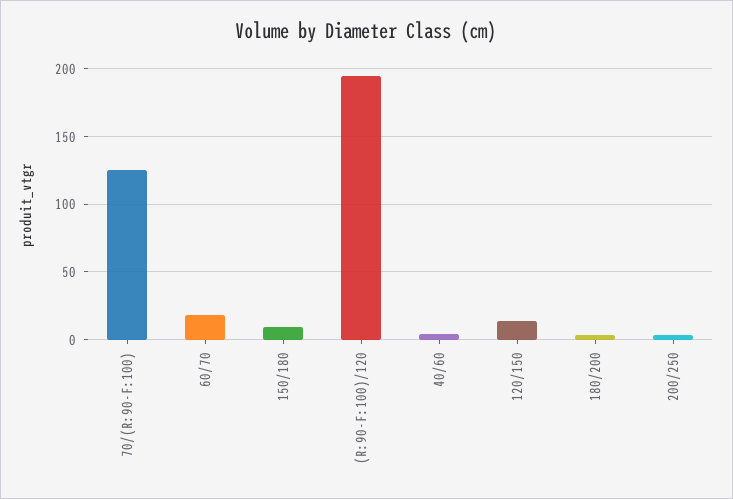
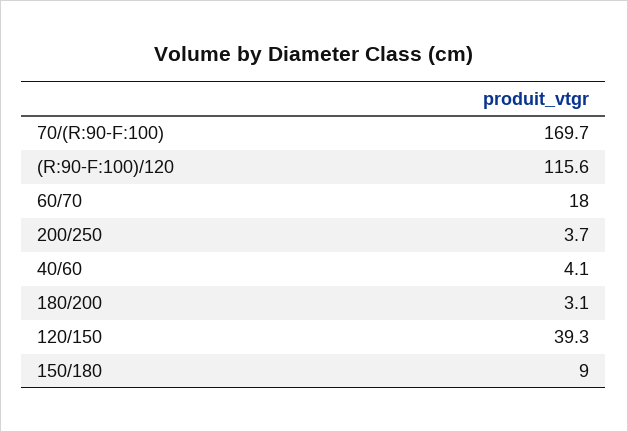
  {
-   "70/(R:90-F:100)": 125,
+   "70/(R:90-F:100)": 169.7,
    "60/70": 18,
    "150/180": 9,
-   "(R:90-F:100)/120": 195,
+   "(R:90-F:100)/120": 115.6,
    "40/60": 4.1,
-   "120/150": 15,
+   "120/150": 39.3,
    "180/200": 3.1,
    "200/250": 3.7
  }

